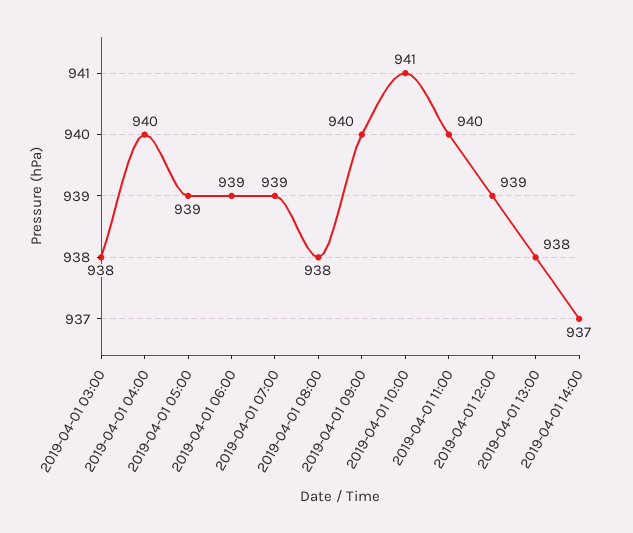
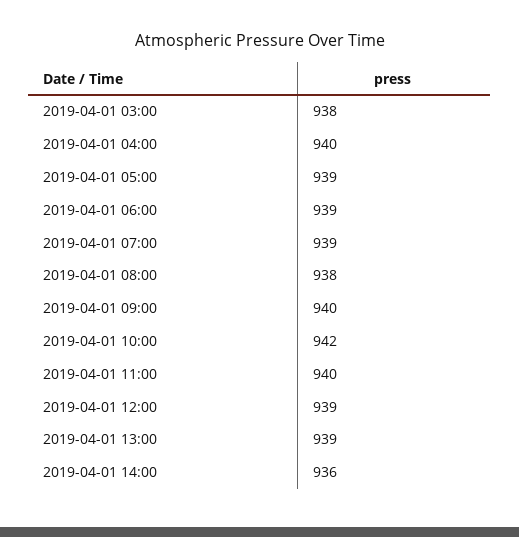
  {
    "2019-04-01 03:00": 938,
    "2019-04-01 04:00": 940,
    "2019-04-01 05:00": 939,
    "2019-04-01 06:00": 939,
    "2019-04-01 07:00": 939,
    "2019-04-01 08:00": 938,
    "2019-04-01 09:00": 940,
-   "2019-04-01 10:00": 941,
+   "2019-04-01 10:00": 942,
    "2019-04-01 11:00": 940,
    "2019-04-01 12:00": 939,
-   "2019-04-01 13:00": 938,
+   "2019-04-01 13:00": 939,
-   "2019-04-01 14:00": 937
+   "2019-04-01 14:00": 936
  }

